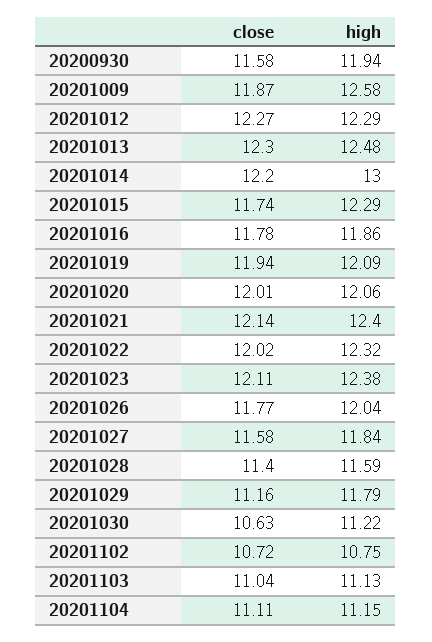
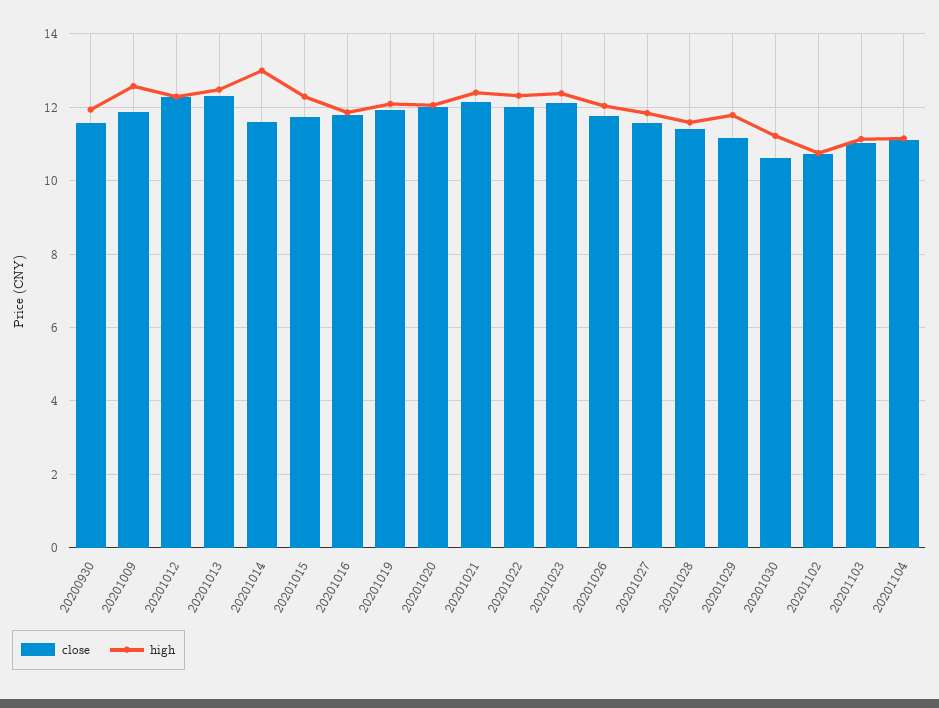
  {
    "close": {
      "20200930": 11.58,
      "20201009": 11.87,
      "20201012": 12.27,
      "20201013": 12.3,
-     "20201014": 12.2,
+     "20201014": 11.6,
      "20201015": 11.74,
      "20201016": 11.78,
      "20201019": 11.94,
      "20201020": 12.01,
      "20201021": 12.14,
      "20201022": 12.02,
      "20201023": 12.11,
      "20201026": 11.77,
      "20201027": 11.58,
      "20201028": 11.4,
      "20201029": 11.16,
      "20201030": 10.63,
      "20201102": 10.72,
      "20201103": 11.04,
      "20201104": 11.11
    },
    "high": {
      "20200930": 11.94,
      "20201009": 12.58,
      "20201012": 12.29,
      "20201013": 12.48,
      "20201014": 13,
      "20201015": 12.29,
      "20201016": 11.86,
      "20201019": 12.09,
      "20201020": 12.06,
      "20201021": 12.4,
      "20201022": 12.32,
      "20201023": 12.38,
      "20201026": 12.04,
      "20201027": 11.84,
      "20201028": 11.59,
      "20201029": 11.79,
      "20201030": 11.22,
      "20201102": 10.75,
      "20201103": 11.13,
      "20201104": 11.15
    }
  }

